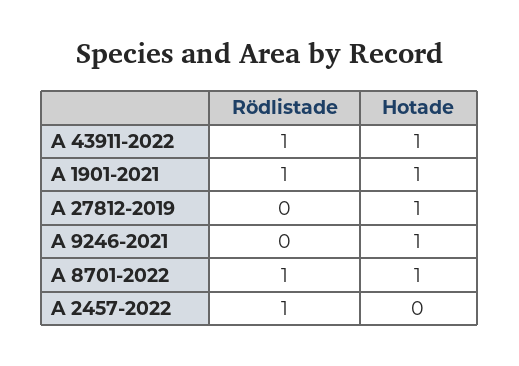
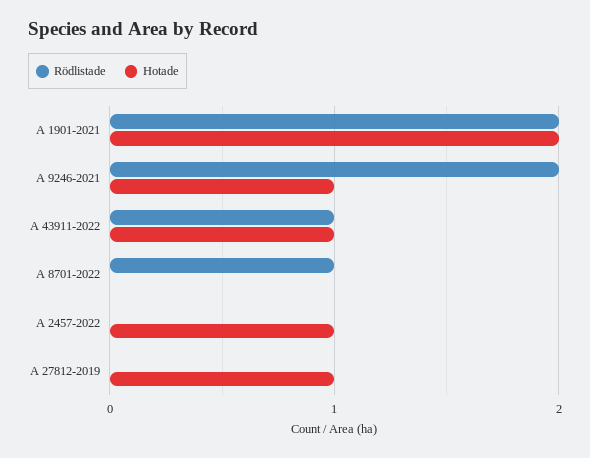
  {
    "Rödlistade": {
      "A 43911-2022": 1,
-     "A 1901-2021": 1,
+     "A 1901-2021": 2,
      "A 27812-2019": 0,
-     "A 9246-2021": 0,
+     "A 9246-2021": 2,
      "A 8701-2022": 1,
-     "A 2457-2022": 1
+     "A 2457-2022": 0
    },
    "Hotade": {
      "A 43911-2022": 1,
-     "A 1901-2021": 1,
+     "A 1901-2021": 2,
      "A 27812-2019": 1,
      "A 9246-2021": 1,
-     "A 8701-2022": 1,
+     "A 8701-2022": 0,
-     "A 2457-2022": 0
+     "A 2457-2022": 1
    }
  }

